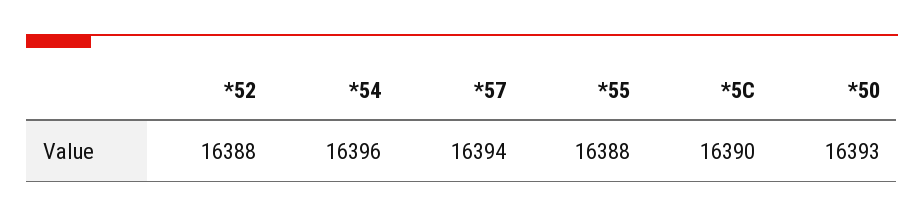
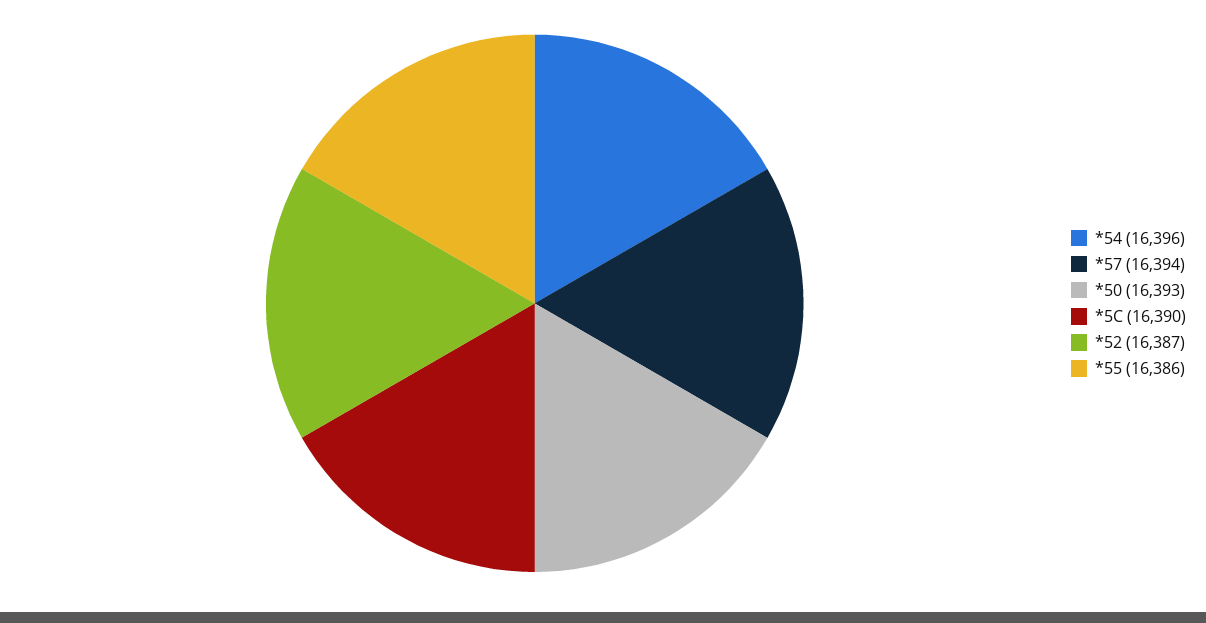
  {
-   "*52": 16388,
+   "*52": 16387,
    "*54": 16396,
    "*57": 16394,
-   "*55": 16388,
+   "*55": 16386,
    "*5C": 16390,
    "*50": 16393
  }

